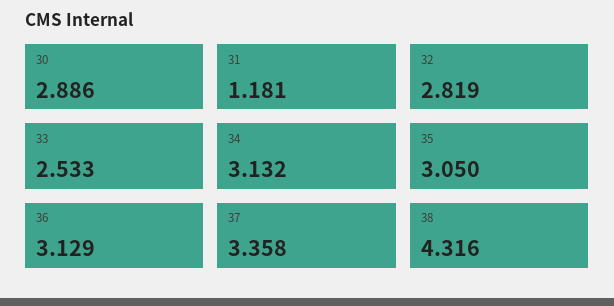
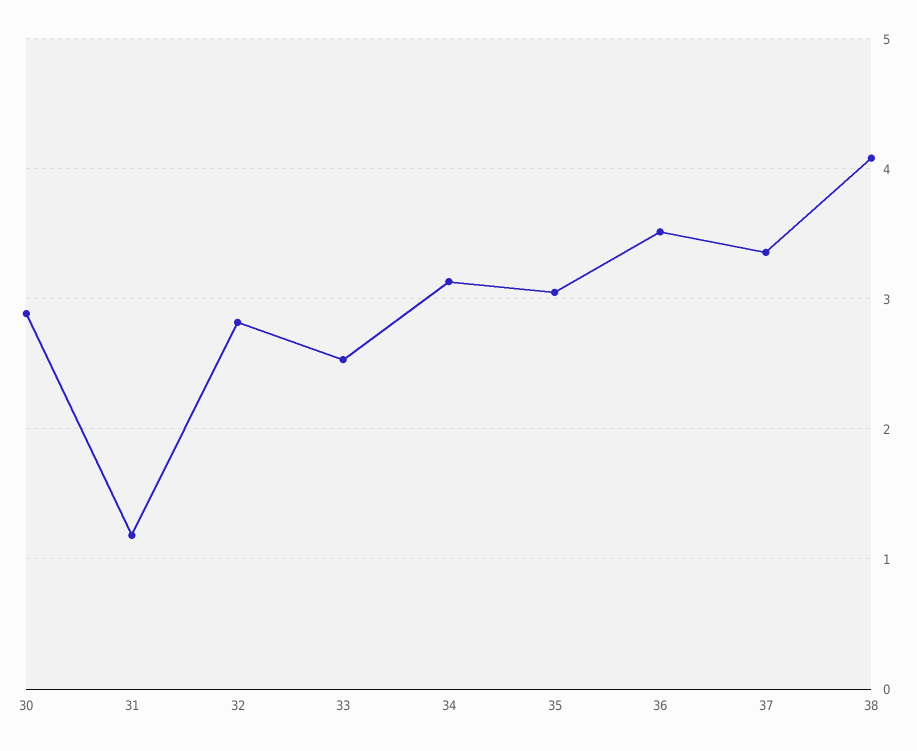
  {
    "30": 2.886,
    "31": 1.181,
    "32": 2.819,
    "33": 2.533,
    "34": 3.132,
    "35": 3.05,
-   "36": 3.129,
+   "36": 3.5,
    "37": 3.358,
-   "38": 4.316
+   "38": 4.1
  }

